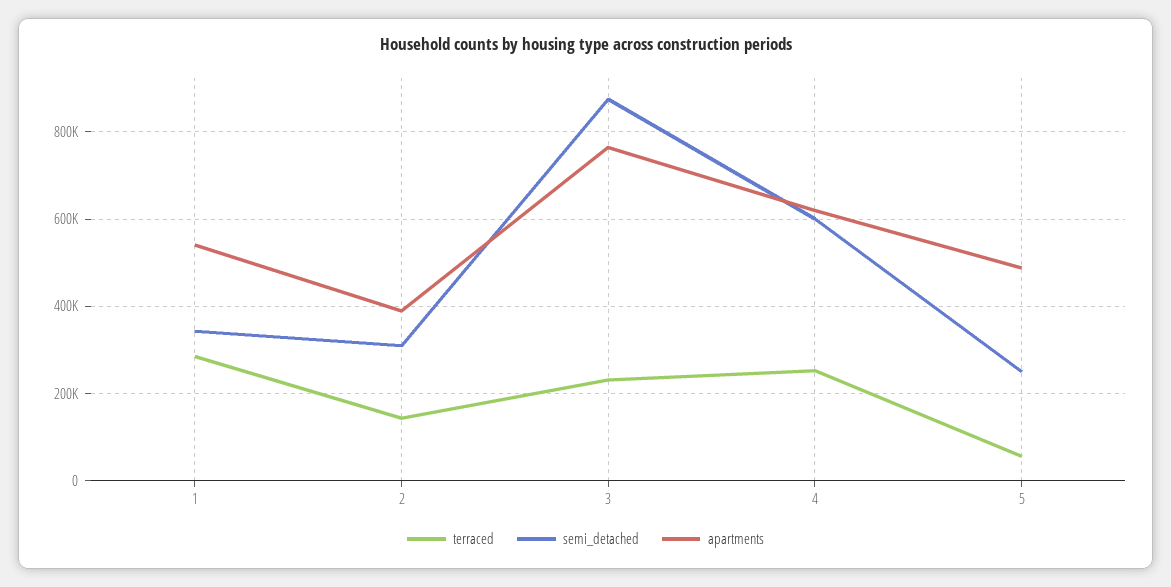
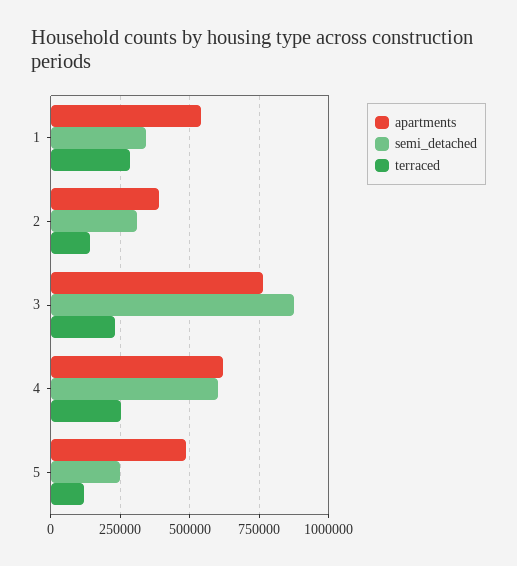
  {
    "terraced": {
      "1": 280000,
      "2": 140000,
      "3": 240000,
      "4": 260000,
-     "5": 60000
+     "5": 125000
    },
    "semi_detached": {
      "1": 340000,
      "2": 300000,
      "3": 880000,
      "4": 600000,
      "5": 260000
    },
    "apartments": {
      "1": 540000,
      "2": 380000,
      "3": 760000,
      "4": 620000,
      "5": 480000
    }
  }

